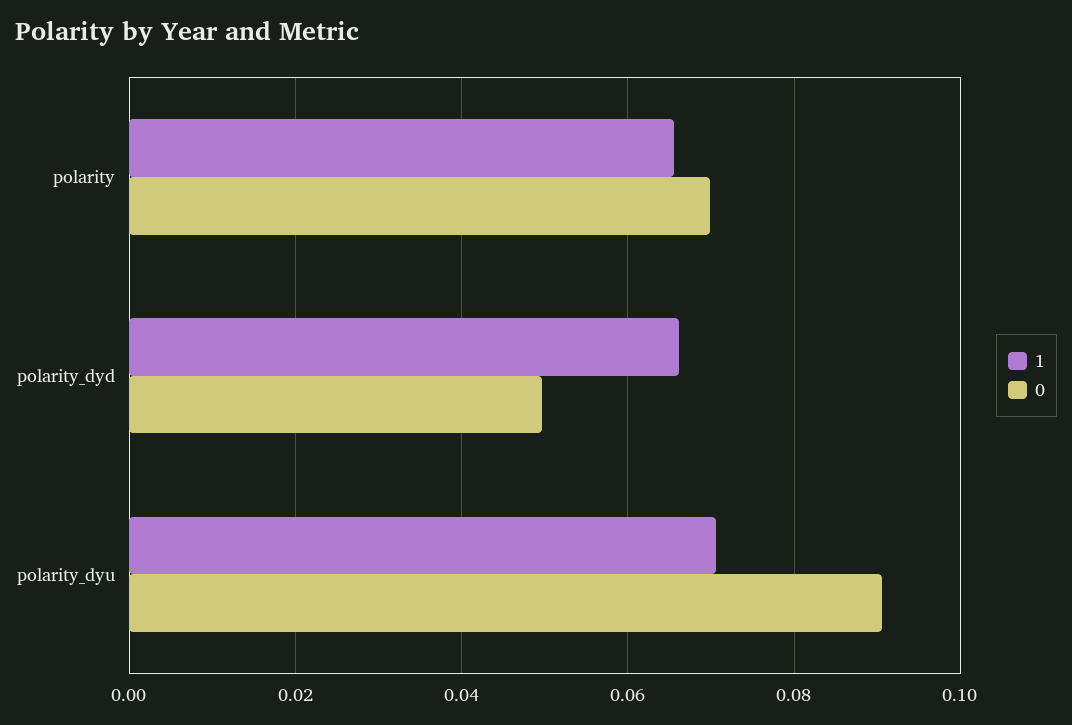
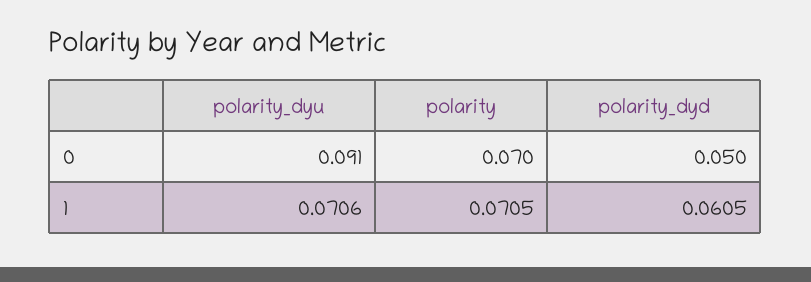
  {
    "1": {
-     "polarity": 0.066,
+     "polarity": 0.0705,
-     "polarity_dyd": 0.066,
+     "polarity_dyd": 0.0605,
      "polarity_dyu": 0.0706
    },
    "0": {
      "polarity": 0.07,
      "polarity_dyd": 0.05,
      "polarity_dyu": 0.091
    }
  }

